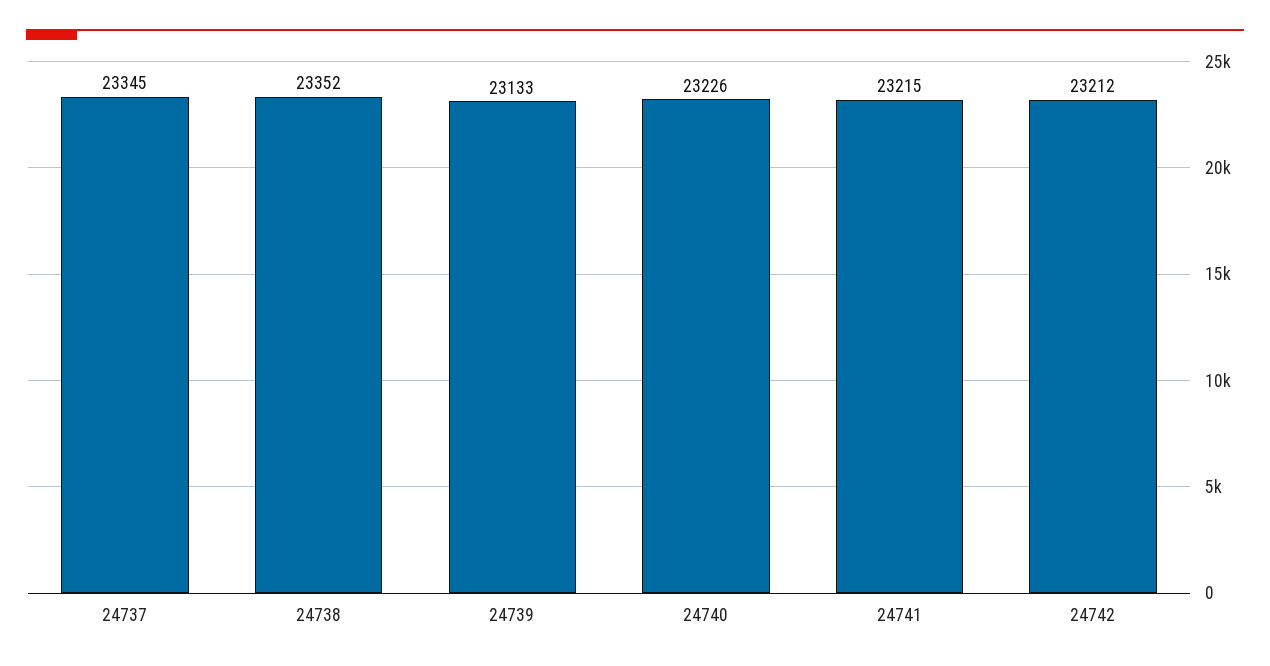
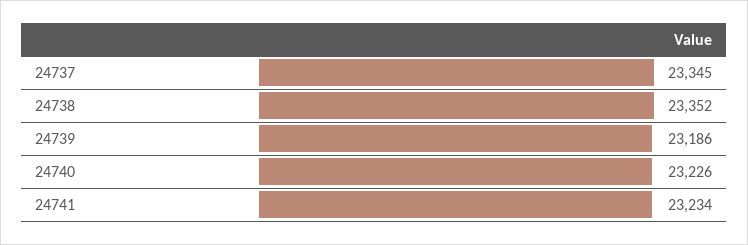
  {
    "24737": 23345,
    "24738": 23352,
-   "24739": 23133,
+   "24739": 23186,
    "24740": 23226,
-   "24741": 23215,
+   "24741": 23234
-   "24742": 23212
  }

